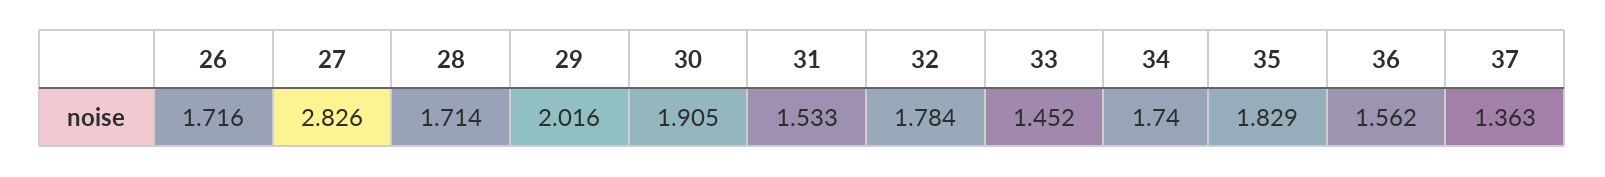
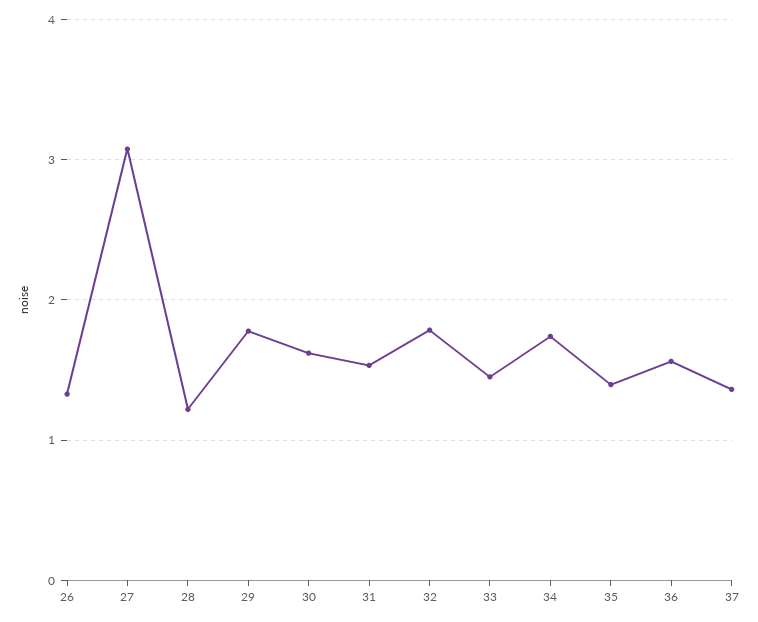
  {
-   "26": 1.716,
+   "26": 1.3,
-   "27": 2.826,
+   "27": 3.1,
-   "28": 1.714,
+   "28": 1.2,
-   "29": 2.016,
+   "29": 1.8,
-   "30": 1.905,
+   "30": 1.6,
    "31": 1.533,
    "32": 1.784,
    "33": 1.452,
    "34": 1.74,
-   "35": 1.829,
+   "35": 1.4,
    "36": 1.562,
    "37": 1.363
  }

